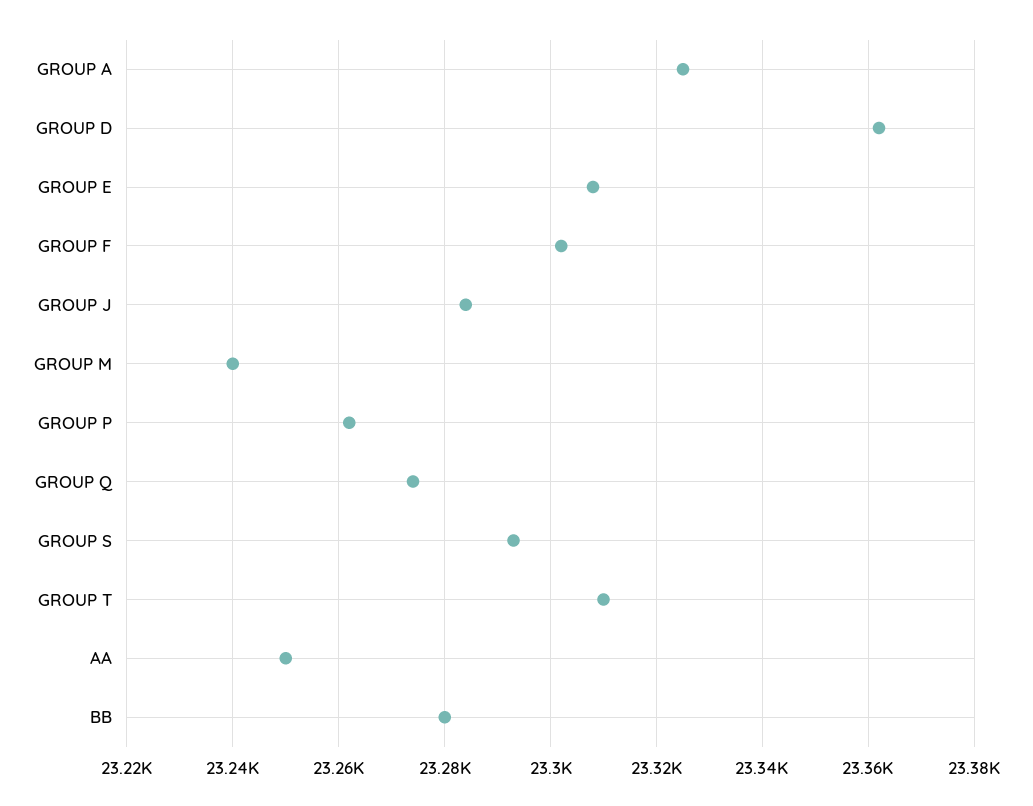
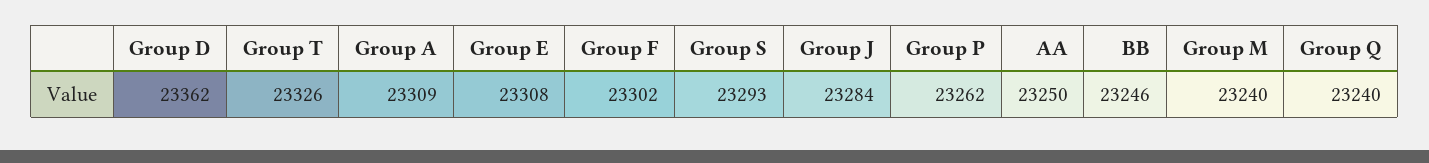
  {
-   "GROUP A": 23325,
+   "GROUP A": 23309,
    "GROUP D": 23362,
    "GROUP E": 23308,
    "GROUP F": 23302,
    "GROUP J": 23284,
    "GROUP M": 23240,
    "GROUP P": 23262,
-   "GROUP Q": 23275,
+   "GROUP Q": 23240,
    "GROUP S": 23293,
-   "GROUP T": 23310,
+   "GROUP T": 23326,
    "AA": 23250,
-   "BB": 23280
+   "BB": 23246
  }

